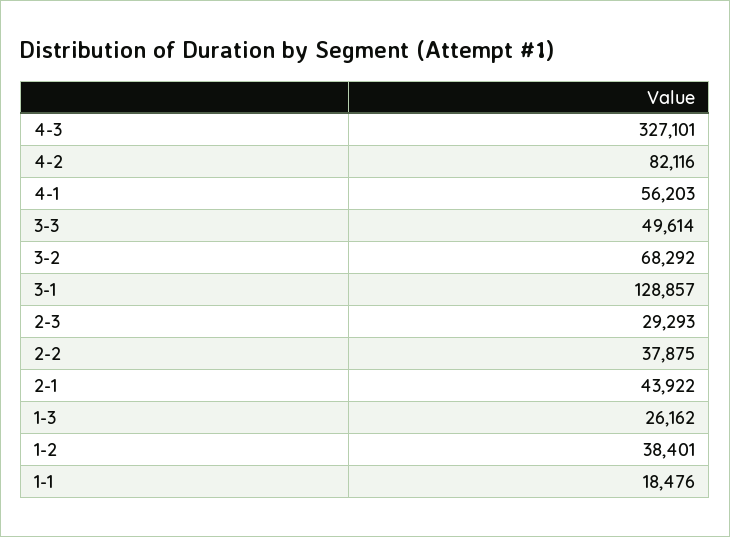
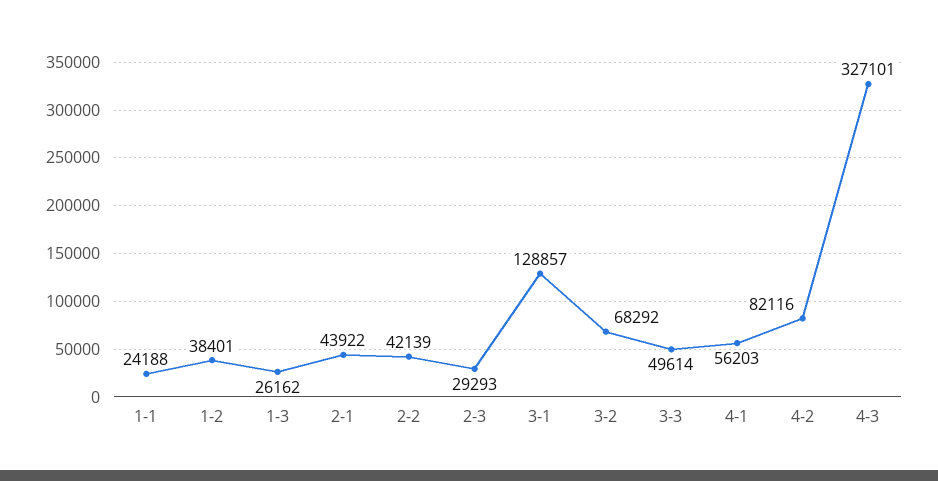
  {
    "4-3": 327101,
    "4-2": 82116,
    "4-1": 56203,
    "3-3": 49614,
    "3-2": 68292,
    "3-1": 128857,
    "2-3": 29293,
-   "2-2": 37875,
+   "2-2": 42139,
    "2-1": 43922,
    "1-3": 26162,
    "1-2": 38401,
-   "1-1": 18476
+   "1-1": 24188
  }

